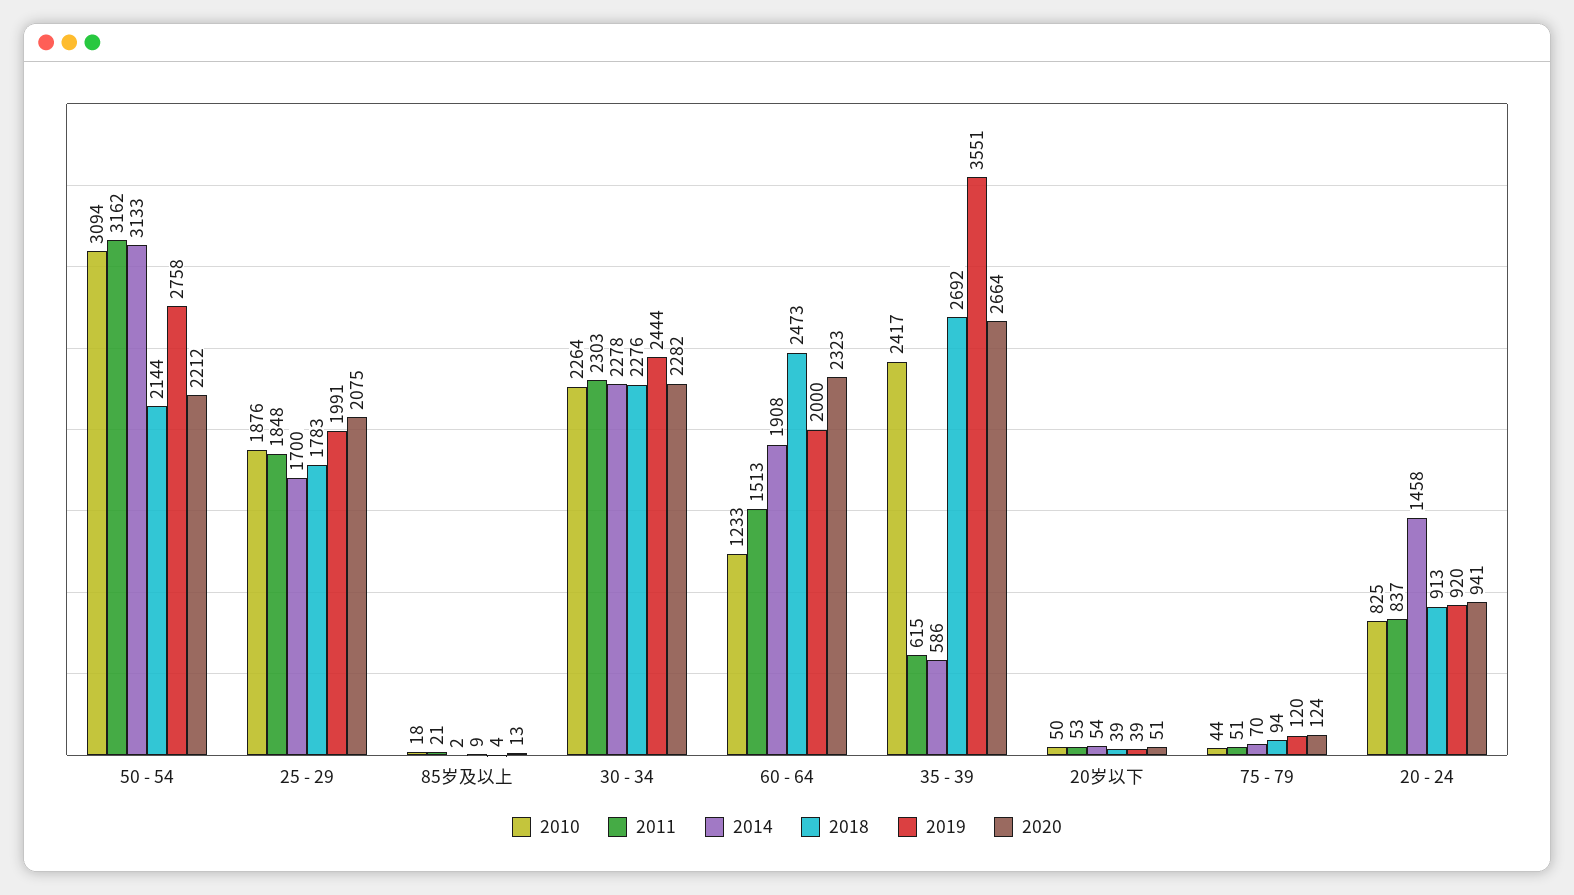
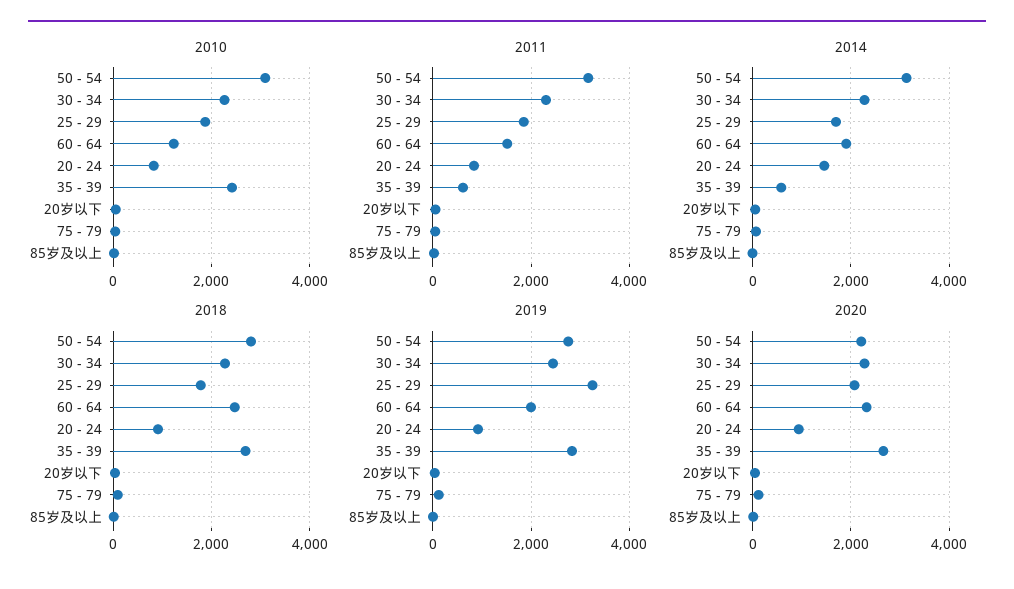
  {
    "2010": {
      "50 - 54": 3094,
      "25 - 29": 1876,
      "85岁及以上": 18,
      "30 - 34": 2264,
      "60 - 64": 1233,
      "35 - 39": 2417,
      "20岁以下": 50,
      "75 - 79": 44,
      "20 - 24": 825
    },
    "2011": {
      "50 - 54": 3162,
      "25 - 29": 1848,
      "85岁及以上": 21,
      "30 - 34": 2303,
      "60 - 64": 1513,
      "35 - 39": 615,
      "20岁以下": 53,
      "75 - 79": 51,
      "20 - 24": 837
    },
    "2014": {
      "50 - 54": 3133,
      "25 - 29": 1700,
      "85岁及以上": 2,
      "30 - 34": 2278,
      "60 - 64": 1908,
      "35 - 39": 586,
      "20岁以下": 54,
      "75 - 79": 70,
      "20 - 24": 1458
    },
    "2018": {
-     "50 - 54": 2144,
+     "50 - 54": 2800,
      "25 - 29": 1783,
      "85岁及以上": 9,
      "30 - 34": 2276,
      "60 - 64": 2473,
      "35 - 39": 2692,
      "20岁以下": 39,
      "75 - 79": 94,
      "20 - 24": 913
    },
    "2019": {
      "50 - 54": 2758,
-     "25 - 29": 1991,
+     "25 - 29": 3200,
      "85岁及以上": 4,
      "30 - 34": 2444,
      "60 - 64": 2000,
-     "35 - 39": 3551,
+     "35 - 39": 2800,
      "20岁以下": 39,
      "75 - 79": 120,
      "20 - 24": 920
    },
    "2020": {
      "50 - 54": 2212,
      "25 - 29": 2075,
      "85岁及以上": 13,
      "30 - 34": 2282,
      "60 - 64": 2323,
      "35 - 39": 2664,
      "20岁以下": 51,
      "75 - 79": 124,
      "20 - 24": 941
    }
  }

